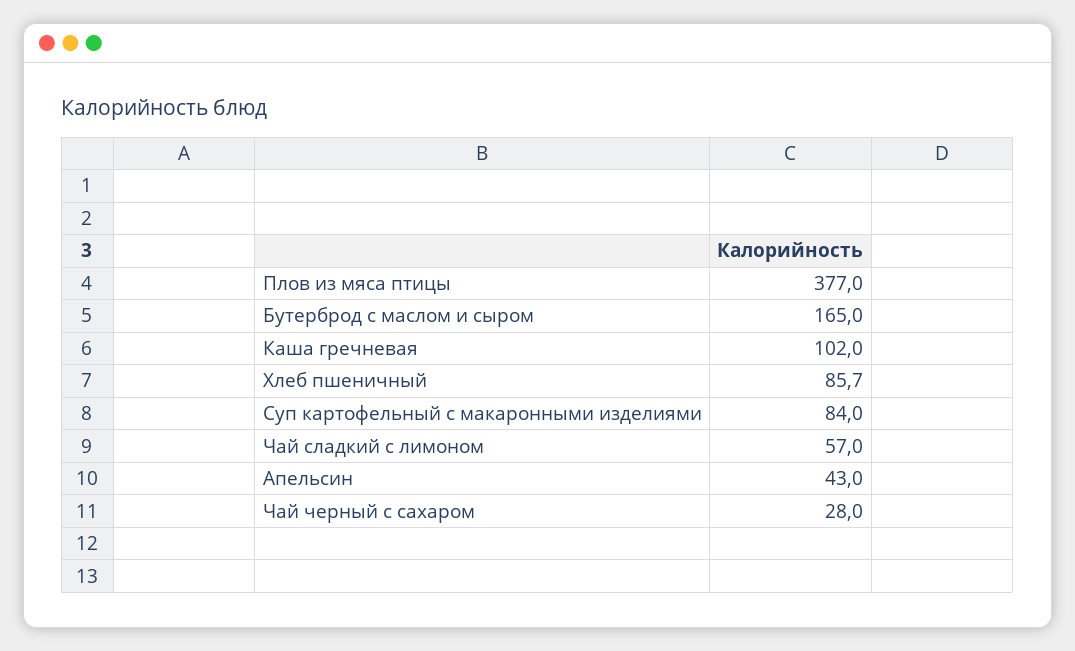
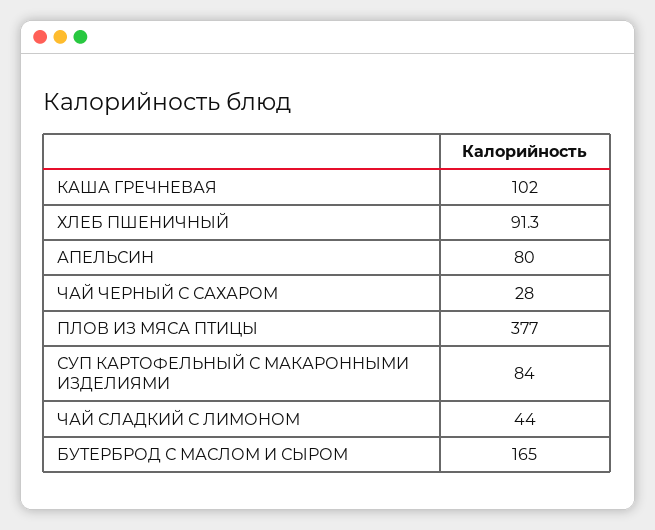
  {
    "Плов из мяса птицы": 377,
    "Бутерброд с маслом и сыром": 165,
    "Каша гречневая": 102,
-   "Хлеб пшеничный": 85.7,
+   "Хлеб пшеничный": 91.3,
    "Суп картофельный с макаронными изделиями": 84,
-   "Чай сладкий с лимоном": 57,
+   "Чай сладкий с лимоном": 44,
-   "Апельсин": 43,
+   "Апельсин": 80,
    "Чай черный с сахаром": 28
  }

